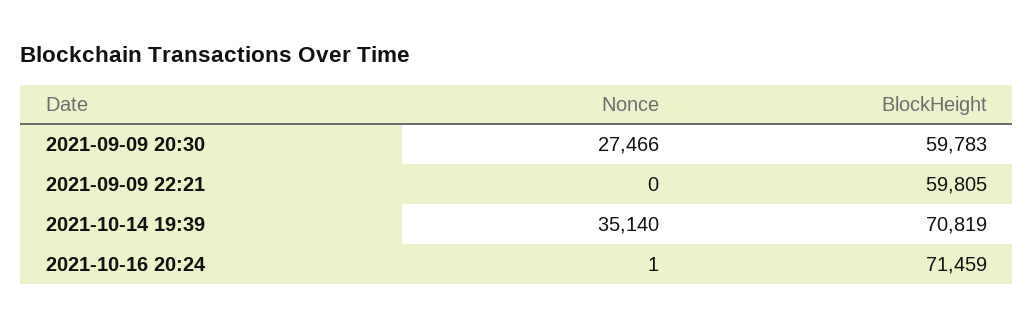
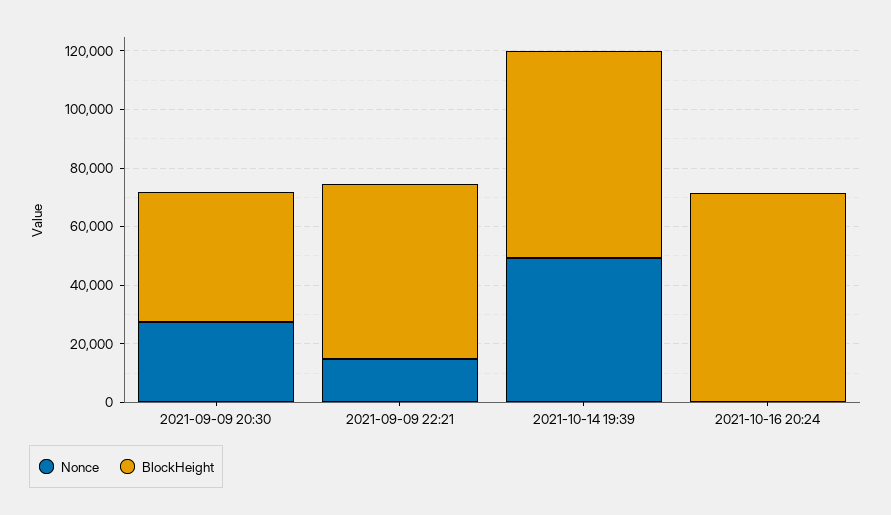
  {
    "Nonce": {
      "2021-09-09 20:30": 27466,
-     "2021-09-09 22:21": 0,
+     "2021-09-09 22:21": 15000,
-     "2021-10-14 19:39": 35140,
+     "2021-10-14 19:39": 50000,
      "2021-10-16 20:24": 1
    },
    "BlockHeight": {
-     "2021-09-09 20:30": 59783,
+     "2021-09-09 20:30": 45000,
      "2021-09-09 22:21": 59805,
      "2021-10-14 19:39": 70819,
      "2021-10-16 20:24": 71459
    }
  }

